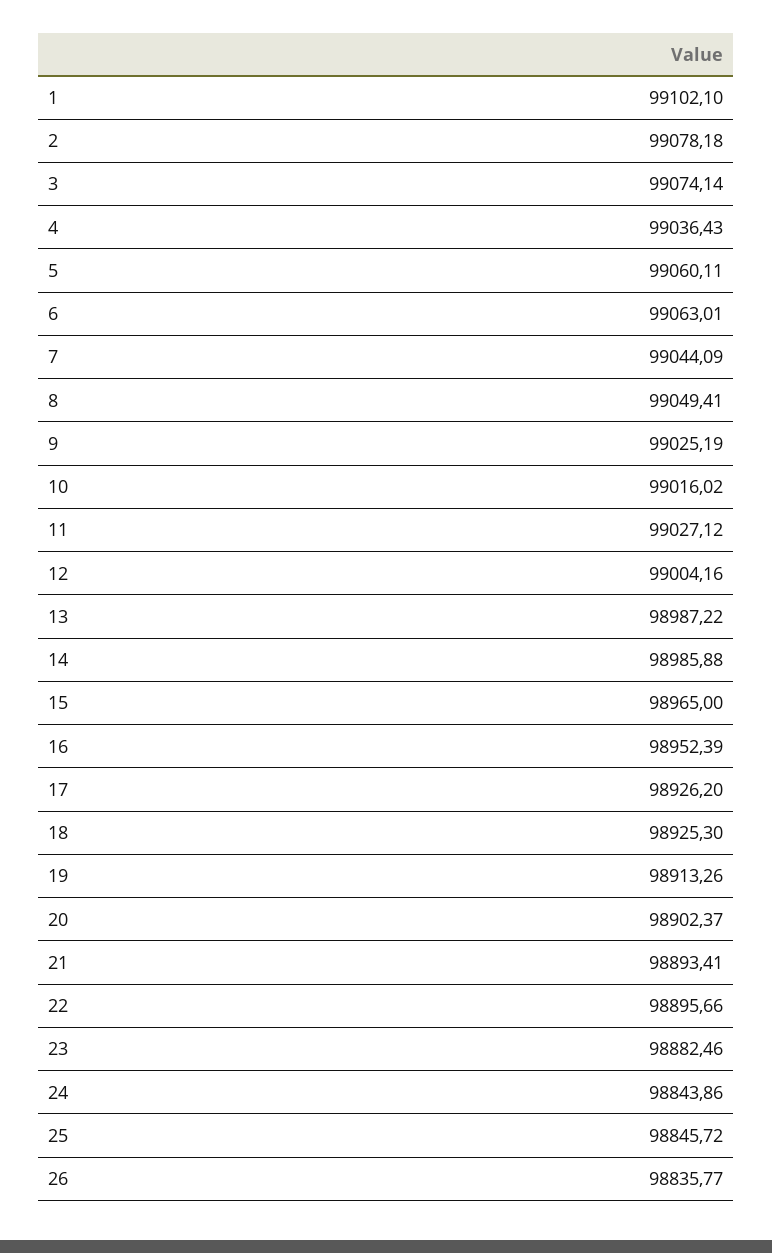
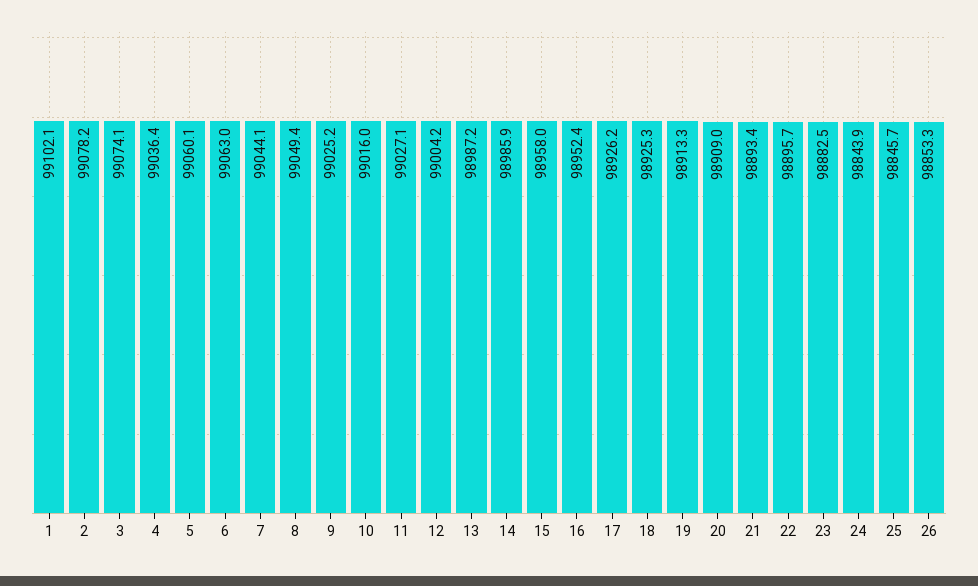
  {
    "1": 99102.1,
    "2": 99078.18,
    "3": 99074.14,
    "4": 99036.43,
    "5": 99060.11,
    "6": 99063.01,
    "7": 99044.09,
    "8": 99049.41,
    "9": 99025.19,
    "10": 99016.02,
    "11": 99027.12,
    "12": 99004.16,
    "13": 98987.22,
    "14": 98985.88,
-   "15": 98965,
+   "15": 98958,
    "16": 98952.39,
    "17": 98926.2,
    "18": 98925.3,
    "19": 98913.26,
-   "20": 98902.37,
+   "20": 98909,
    "21": 98893.41,
    "22": 98895.66,
    "23": 98882.46,
    "24": 98843.86,
    "25": 98845.72,
-   "26": 98835.77
+   "26": 98853.3
  }

